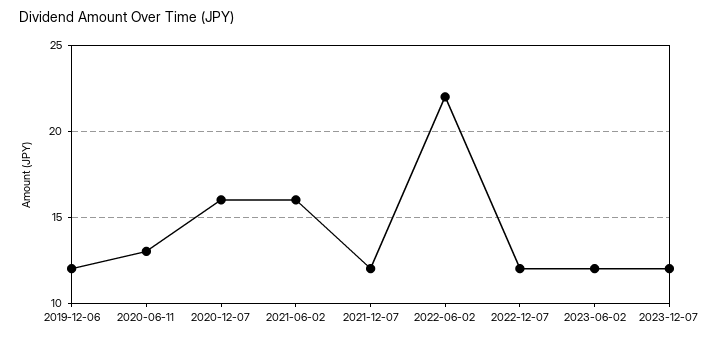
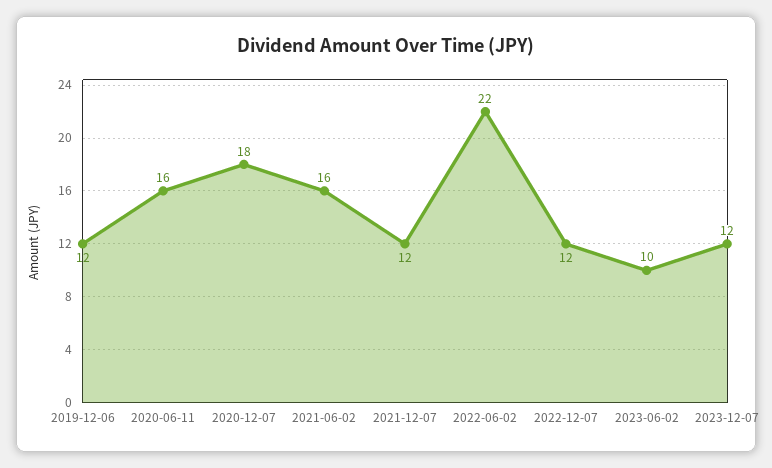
  {
    "2019-12-06": 12,
-   "2020-06-11": 13,
+   "2020-06-11": 16,
-   "2020-12-07": 16,
+   "2020-12-07": 18,
    "2021-06-02": 16,
    "2021-12-07": 12,
    "2022-06-02": 22,
    "2022-12-07": 12,
-   "2023-06-02": 12,
+   "2023-06-02": 10,
    "2023-12-07": 12
  }

